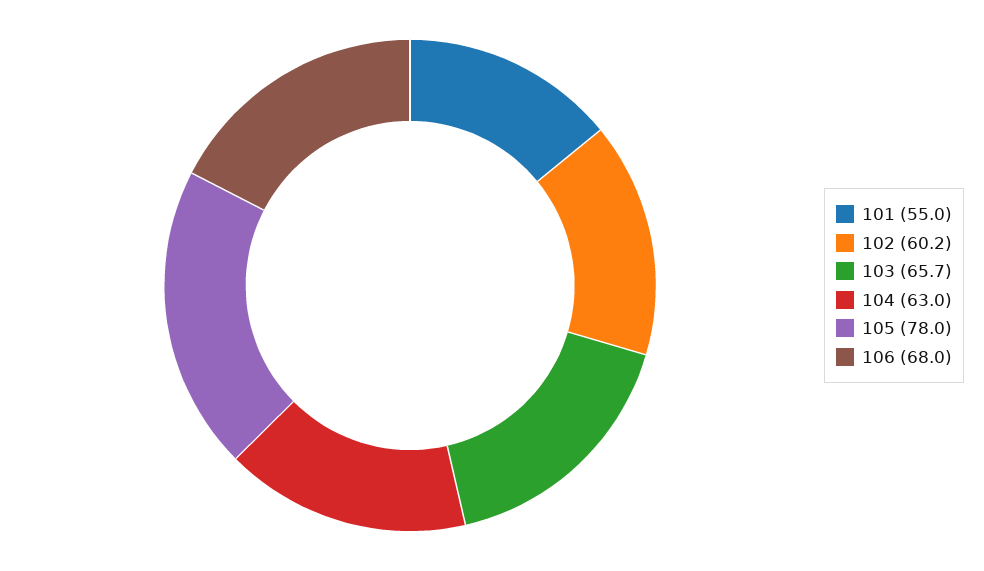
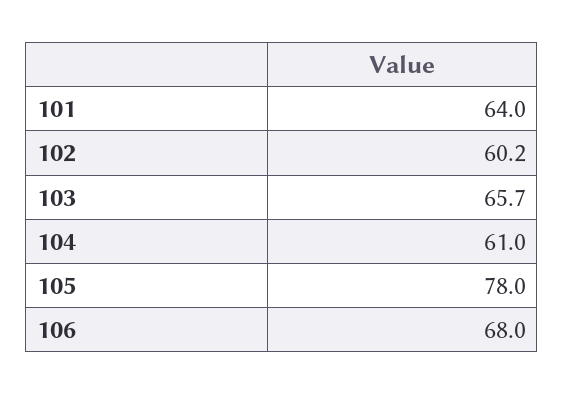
  {
-   "101": 55,
+   "101": 64,
    "102": 60.2,
    "103": 65.7,
-   "104": 63,
+   "104": 61,
    "105": 78,
    "106": 68
  }

